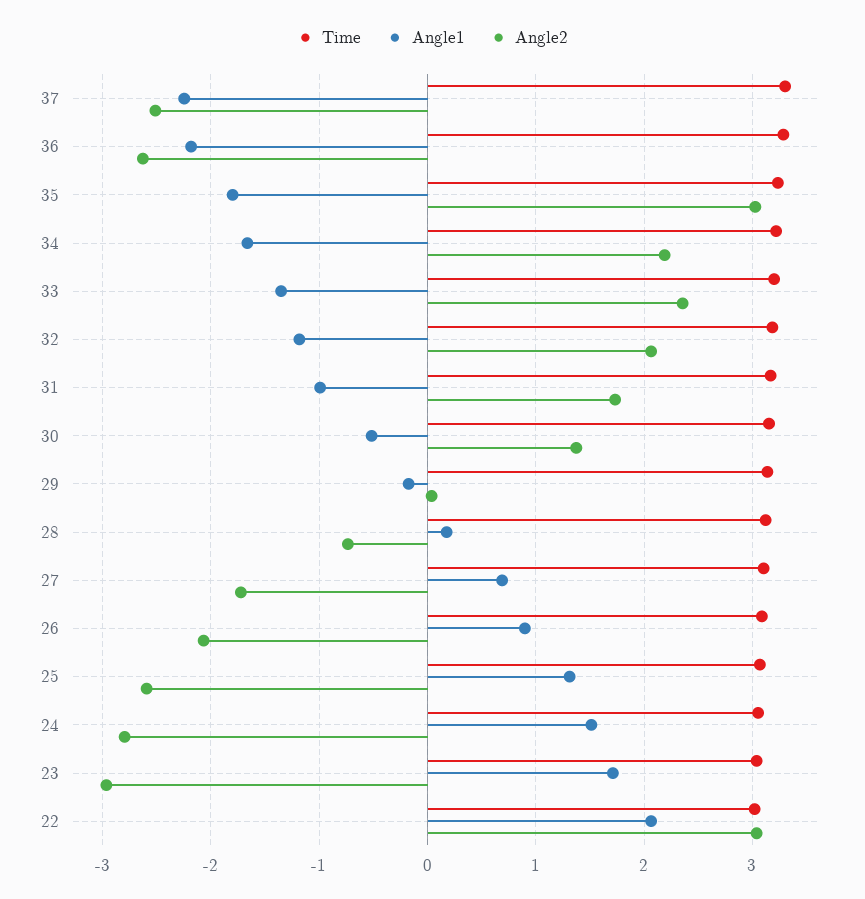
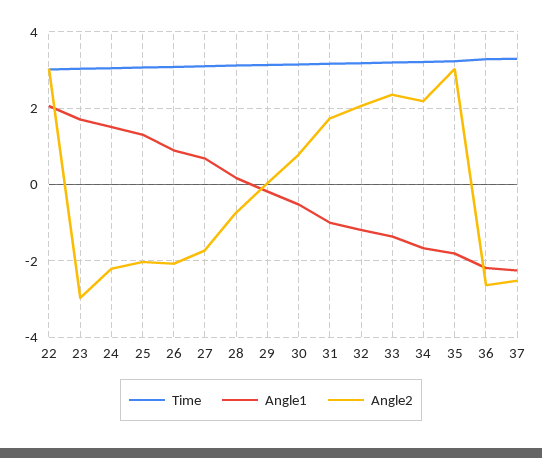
  {
    "Time": {
      "37": 3.3,
      "36": 3.3,
      "35": 3.2,
      "34": 3.2,
      "33": 3.2,
      "32": 3.2,
      "31": 3.2,
      "30": 3.2,
      "29": 3.1,
      "28": 3.1,
      "27": 3.1,
      "26": 3.1,
      "25": 3.1,
      "24": 3.1,
      "23": 3,
      "22": 3
    },
    "Angle1": {
      "37": -2.2,
      "36": -2.2,
      "35": -1.8,
      "34": -1.7,
      "33": -1.4,
      "32": -1.2,
      "31": -1,
      "30": -0.5,
      "29": -0.2,
      "28": 0.2,
      "27": 0.7,
      "26": 0.9,
      "25": 1.3,
      "24": 1.5,
      "23": 1.7,
      "22": 2.1
    },
    "Angle2": {
      "37": -2.5,
      "36": -2.6,
      "35": 3,
      "34": 2.2,
      "33": 2.4,
      "32": 2.1,
      "31": 1.7,
-     "30": 1.4,
+     "30": 0.8,
      "29": 0,
      "28": -0.7,
      "27": -1.7,
      "26": -2.1,
-     "25": -2.6,
+     "25": -2,
-     "24": -2.8,
+     "24": -2.2,
      "23": -3,
      "22": 3
    }
  }

